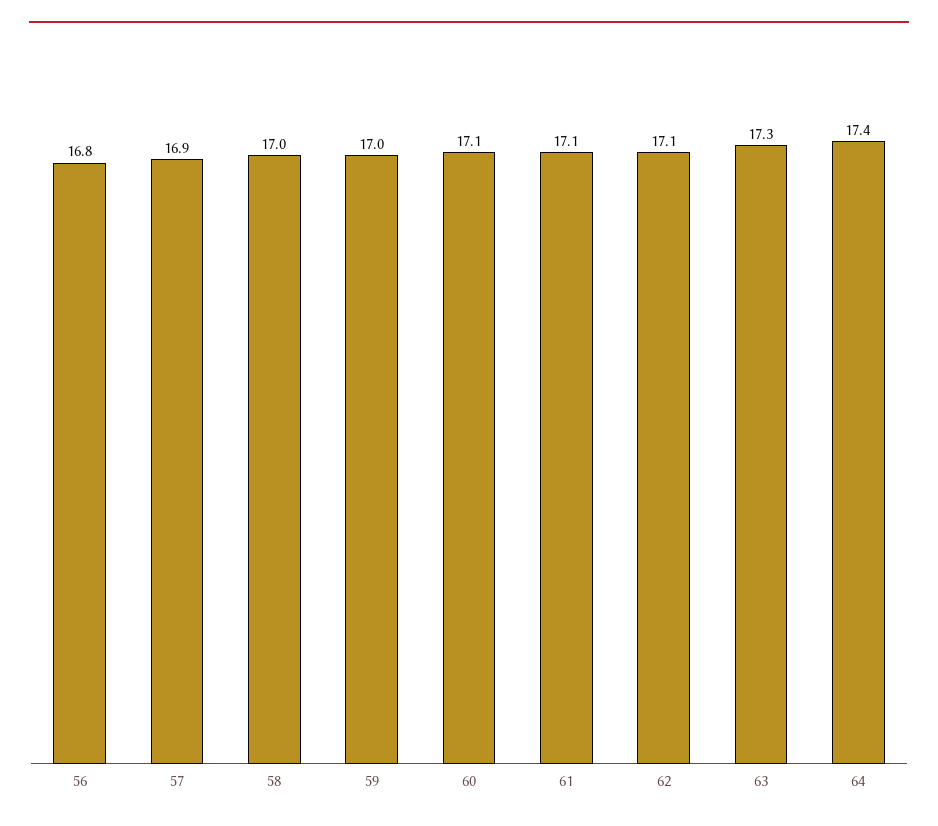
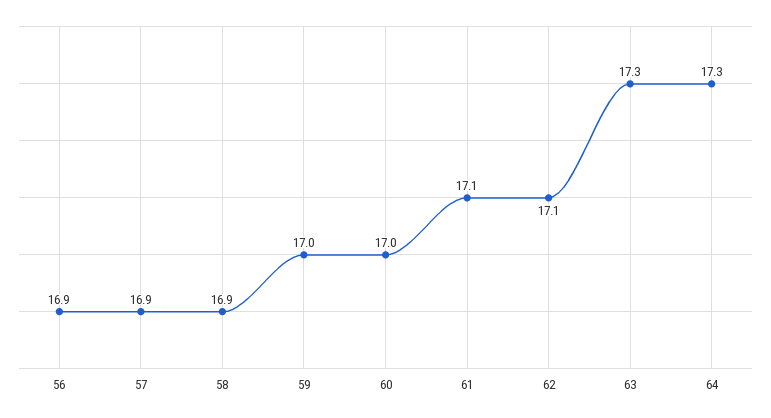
  {
-   "56": 16.8,
+   "56": 16.9,
    "57": 16.9,
-   "58": 17,
+   "58": 16.9,
    "59": 17,
-   "60": 17.1,
+   "60": 17,
    "61": 17.1,
    "62": 17.1,
    "63": 17.3,
-   "64": 17.4
+   "64": 17.3
  }

